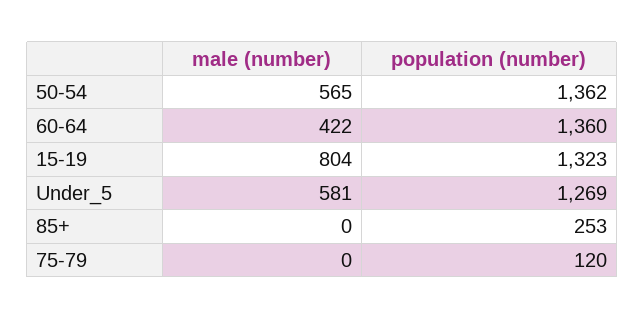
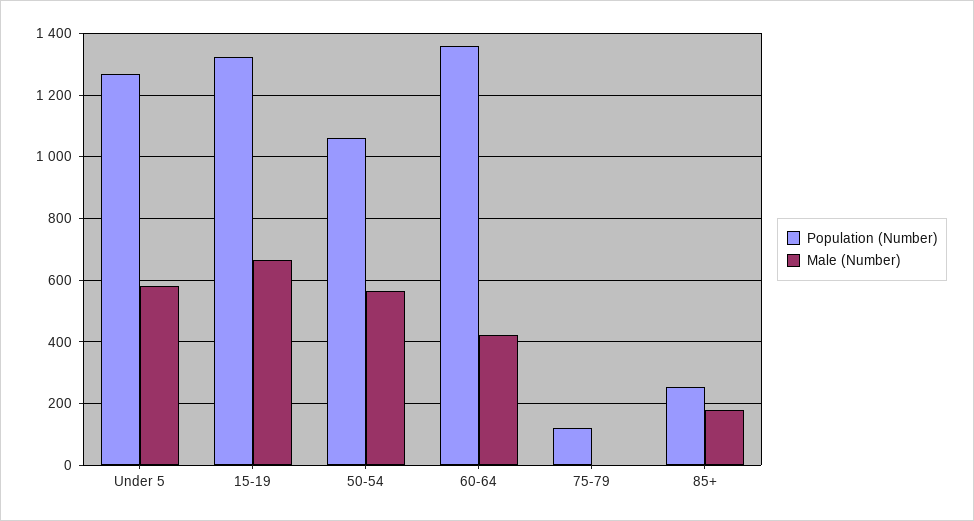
  {
    "male (number)": {
      "50-54": 565,
      "60-64": 422,
-     "15-19": 804,
+     "15-19": 660,
      "Under_5": 581,
-     "85+": 0,
+     "85+": 180,
      "75-79": 0
    },
    "population (number)": {
-     "50-54": 1362,
+     "50-54": 1060,
      "60-64": 1360,
      "15-19": 1323,
      "Under_5": 1269,
      "85+": 253,
      "75-79": 120
    }
  }

